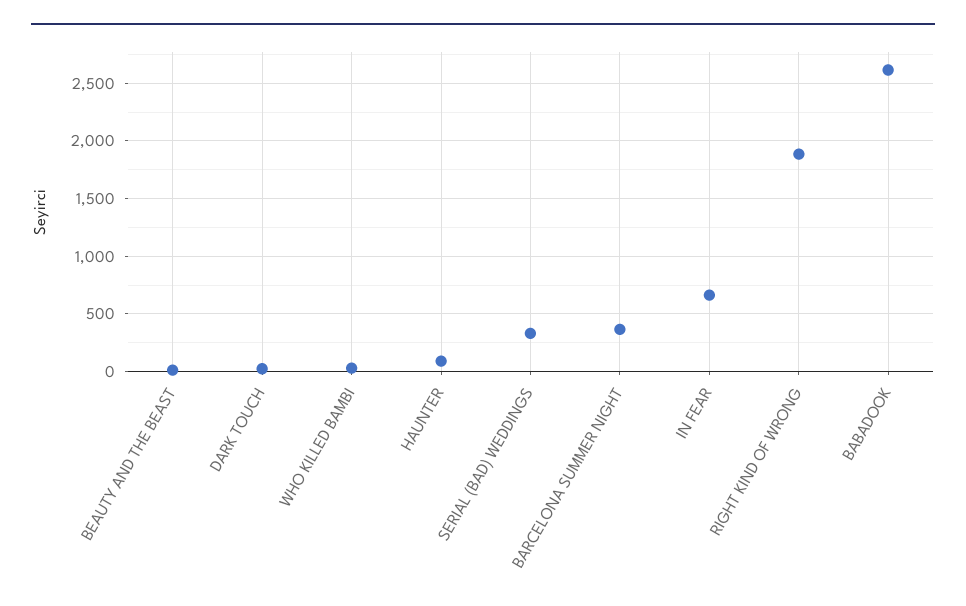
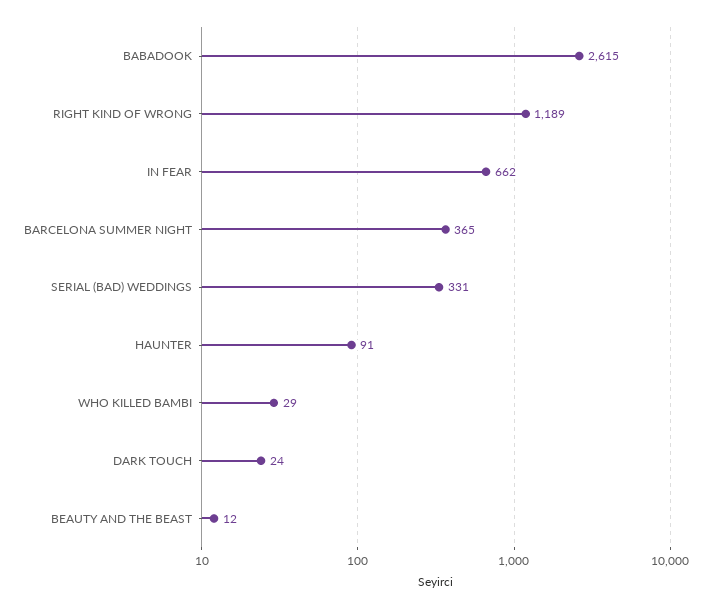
  {
    "BEAUTY AND THE BEAST": 12,
    "DARK TOUCH": 24,
    "WHO KILLED BAMBI": 29,
    "HAUNTER": 91,
    "SERIAL (BAD) WEDDINGS": 331,
    "BARCELONA SUMMER NIGHT": 365,
    "IN FEAR": 662,
-   "RIGHT KIND OF WRONG": 1900,
+   "RIGHT KIND OF WRONG": 1189,
    "BABADOOK": 2615
  }

